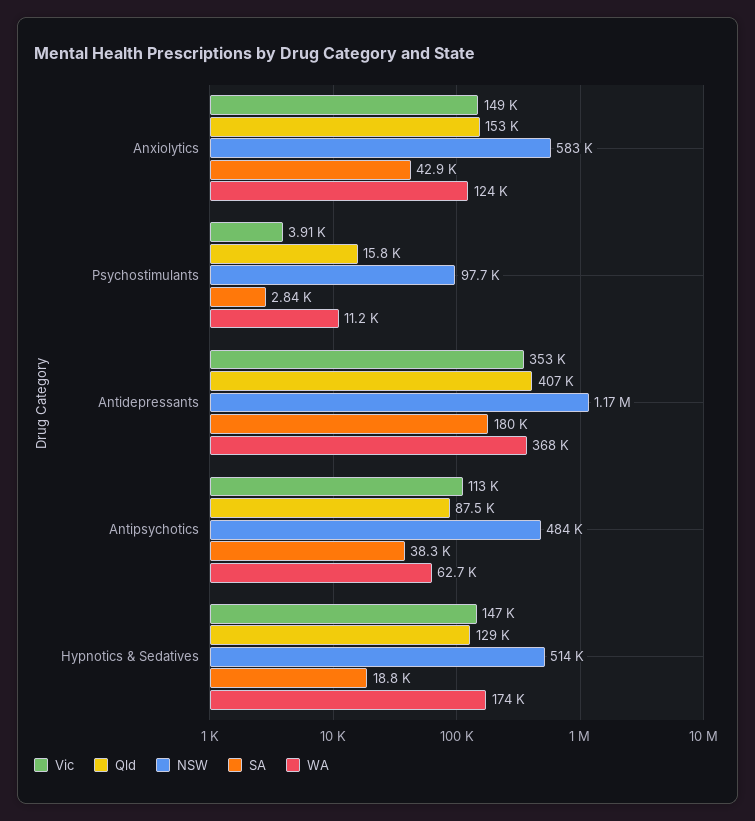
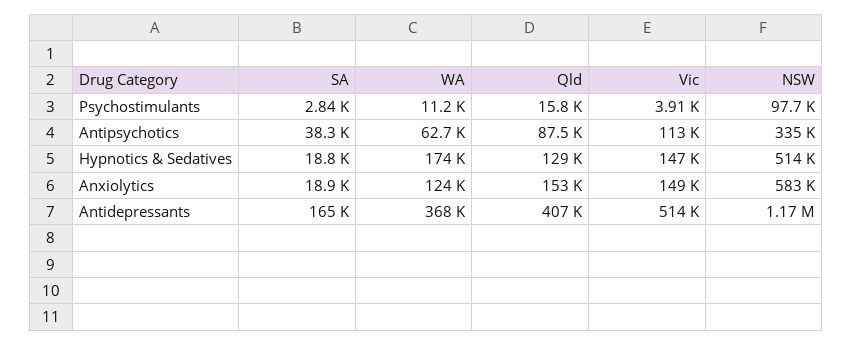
  {
    "Vic": {
      "Anxiolytics": 149000,
      "Psychostimulants": 3910,
-     "Antidepressants": 353000,
+     "Antidepressants": 514000,
      "Antipsychotics": 113000,
      "Hypnotics & Sedatives": 147000
    },
    "Qld": {
      "Anxiolytics": 153000,
      "Psychostimulants": 15800,
      "Antidepressants": 407000,
      "Antipsychotics": 87500,
      "Hypnotics & Sedatives": 129000
    },
    "NSW": {
      "Anxiolytics": 583000,
      "Psychostimulants": 97700,
      "Antidepressants": 1170000,
-     "Antipsychotics": 484000,
+     "Antipsychotics": 335000,
      "Hypnotics & Sedatives": 514000
    },
    "SA": {
-     "Anxiolytics": 42900,
+     "Anxiolytics": 18900,
      "Psychostimulants": 2840,
-     "Antidepressants": 180000,
+     "Antidepressants": 165000,
      "Antipsychotics": 38300,
      "Hypnotics & Sedatives": 18800
    },
    "WA": {
      "Anxiolytics": 124000,
      "Psychostimulants": 11200,
      "Antidepressants": 368000,
      "Antipsychotics": 62700,
      "Hypnotics & Sedatives": 174000
    }
  }

